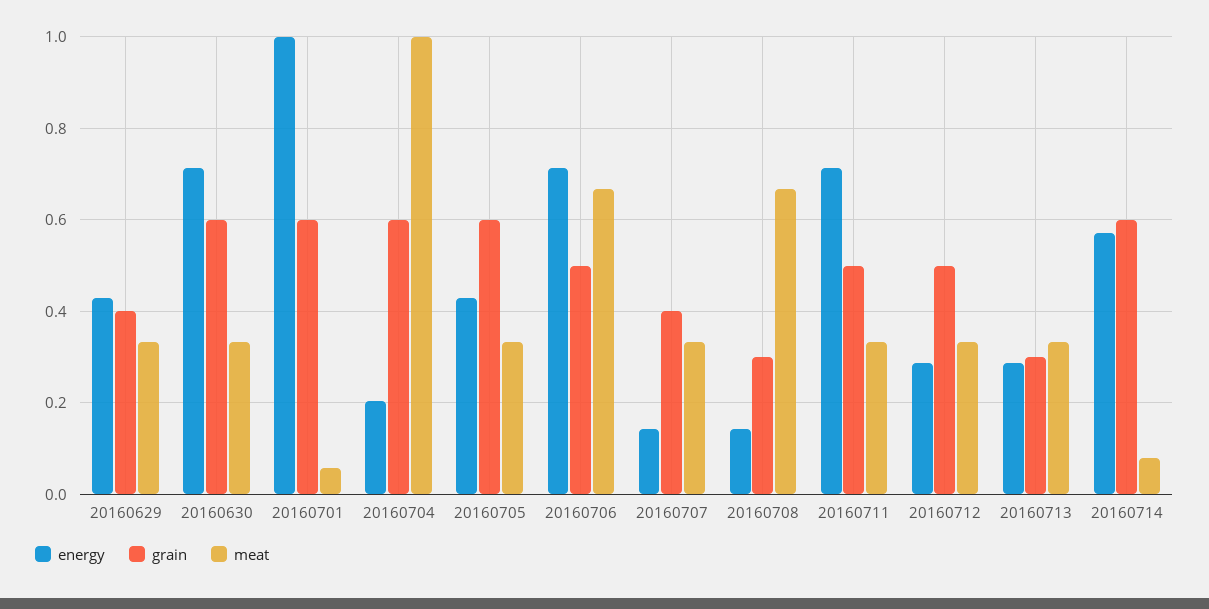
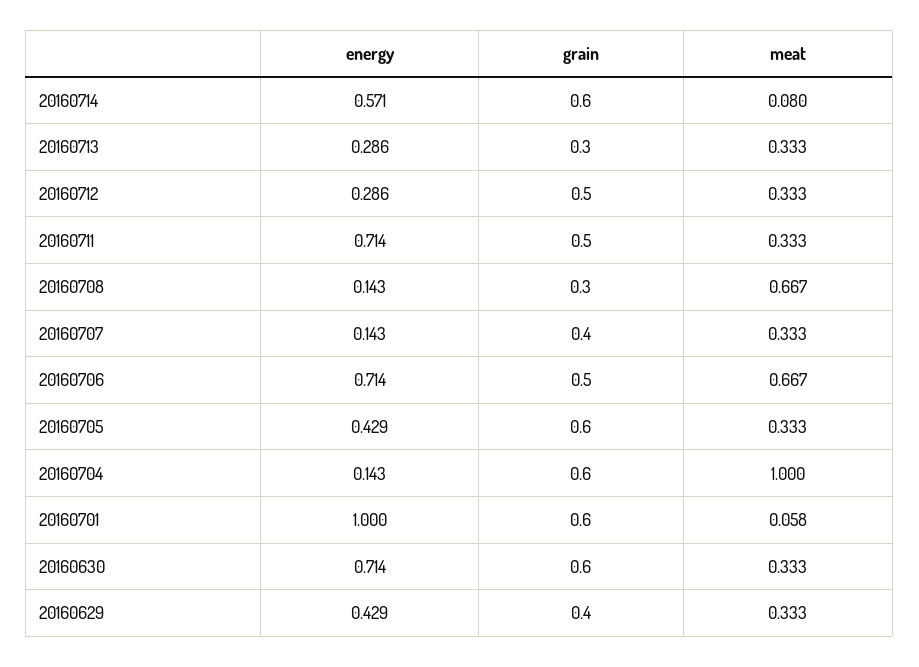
  {
    "energy": {
      "20160629": 0.429,
      "20160630": 0.714,
      "20160701": 1,
-     "20160704": 0.2,
+     "20160704": 0.143,
      "20160705": 0.429,
      "20160706": 0.714,
      "20160707": 0.143,
      "20160708": 0.143,
      "20160711": 0.714,
      "20160712": 0.286,
      "20160713": 0.286,
      "20160714": 0.571
    },
    "grain": {
      "20160629": 0.4,
      "20160630": 0.6,
      "20160701": 0.6,
      "20160704": 0.6,
      "20160705": 0.6,
      "20160706": 0.5,
      "20160707": 0.4,
      "20160708": 0.3,
      "20160711": 0.5,
      "20160712": 0.5,
      "20160713": 0.3,
      "20160714": 0.6
    },
    "meat": {
      "20160629": 0.333,
      "20160630": 0.333,
      "20160701": 0.058,
      "20160704": 1,
      "20160705": 0.333,
      "20160706": 0.667,
      "20160707": 0.333,
      "20160708": 0.667,
      "20160711": 0.333,
      "20160712": 0.333,
      "20160713": 0.333,
      "20160714": 0.08
    }
  }

